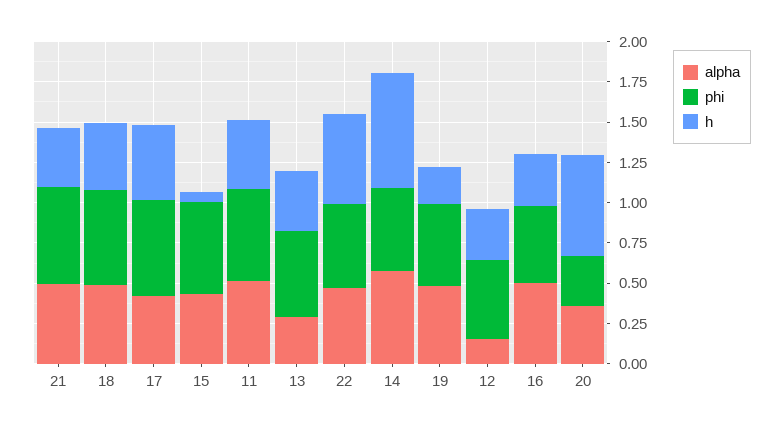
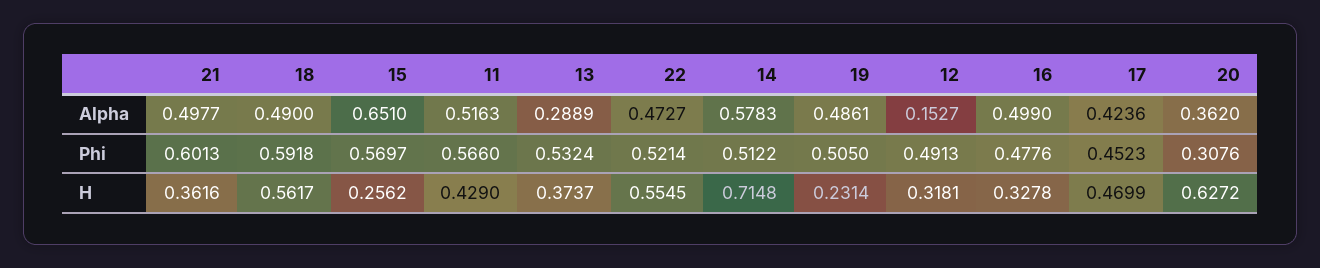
  {
    "alpha": {
      "21": 0.4977,
      "18": 0.49,
      "17": 0.4236,
-     "15": 0.45,
+     "15": 0.651,
      "11": 0.5163,
      "13": 0.2889,
      "22": 0.4727,
      "14": 0.5783,
      "19": 0.4861,
      "12": 0.1527,
      "16": 0.499,
      "20": 0.362
    },
    "phi": {
      "21": 0.6013,
      "18": 0.5918,
-     "17": 0.6,
+     "17": 0.4523,
      "15": 0.5697,
      "11": 0.566,
      "13": 0.5324,
      "22": 0.5214,
      "14": 0.5122,
      "19": 0.505,
      "12": 0.4913,
      "16": 0.4776,
      "20": 0.3076
    },
    "h": {
      "21": 0.3616,
-     "18": 0.4,
+     "18": 0.5617,
      "17": 0.4699,
-     "15": 0.05,
+     "15": 0.2562,
      "11": 0.429,
      "13": 0.3737,
      "22": 0.5545,
      "14": 0.7148,
      "19": 0.2314,
      "12": 0.3181,
      "16": 0.3278,
      "20": 0.6272
    }
  }

